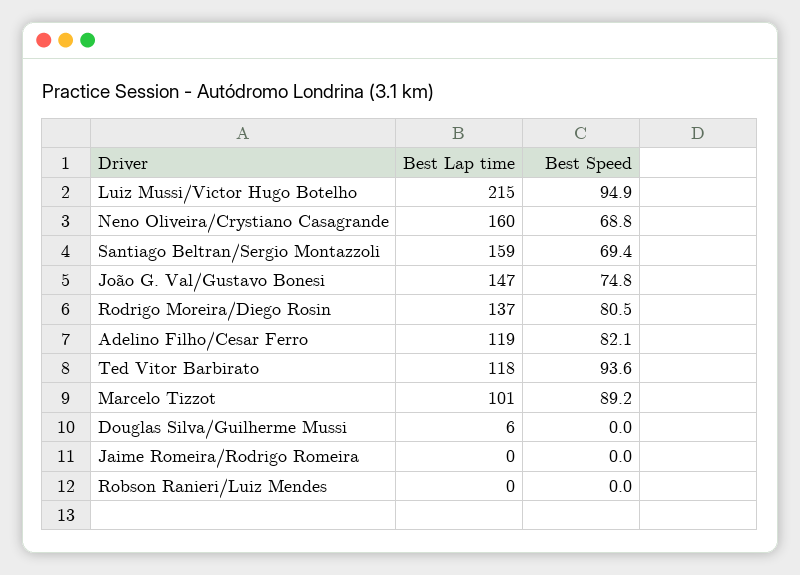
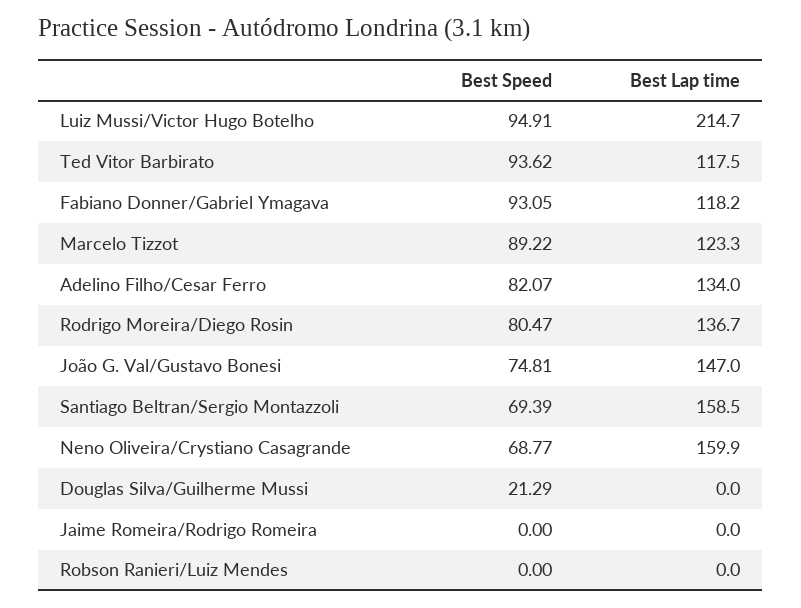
  {
    "Best Lap time": {
      "Luiz Mussi/Victor Hugo Botelho": 214.7,
      "Neno Oliveira/Crystiano Casagrande": 159.9,
      "Santiago Beltran/Sergio Montazzoli": 158.5,
      "João G. Val/Gustavo Bonesi": 147,
      "Rodrigo Moreira/Diego Rosin": 136.7,
-     "Adelino Filho/Cesar Ferro": 119,
+     "Adelino Filho/Cesar Ferro": 134,
      "Ted Vitor Barbirato": 117.5,
-     "Marcelo Tizzot": 101,
+     "Marcelo Tizzot": 123.3,
-     "Douglas Silva/Guilherme Mussi": 6,
+     "Douglas Silva/Guilherme Mussi": 0,
      "Jaime Romeira/Rodrigo Romeira": 0,
-     "Robson Ranieri/Luiz Mendes": 0
+     "Robson Ranieri/Luiz Mendes": 0,
+     "Fabiano Donner/Gabriel Ymagava": 118.2
    },
    "Best Speed": {
      "Luiz Mussi/Victor Hugo Botelho": 94.91,
      "Neno Oliveira/Crystiano Casagrande": 68.77,
      "Santiago Beltran/Sergio Montazzoli": 69.39,
      "João G. Val/Gustavo Bonesi": 74.81,
      "Rodrigo Moreira/Diego Rosin": 80.47,
      "Adelino Filho/Cesar Ferro": 82.07,
      "Ted Vitor Barbirato": 93.62,
      "Marcelo Tizzot": 89.22,
-     "Douglas Silva/Guilherme Mussi": 0,
+     "Douglas Silva/Guilherme Mussi": 21.29,
      "Jaime Romeira/Rodrigo Romeira": 0,
-     "Robson Ranieri/Luiz Mendes": 0
+     "Robson Ranieri/Luiz Mendes": 0,
+     "Fabiano Donner/Gabriel Ymagava": 93.05
    }
  }

